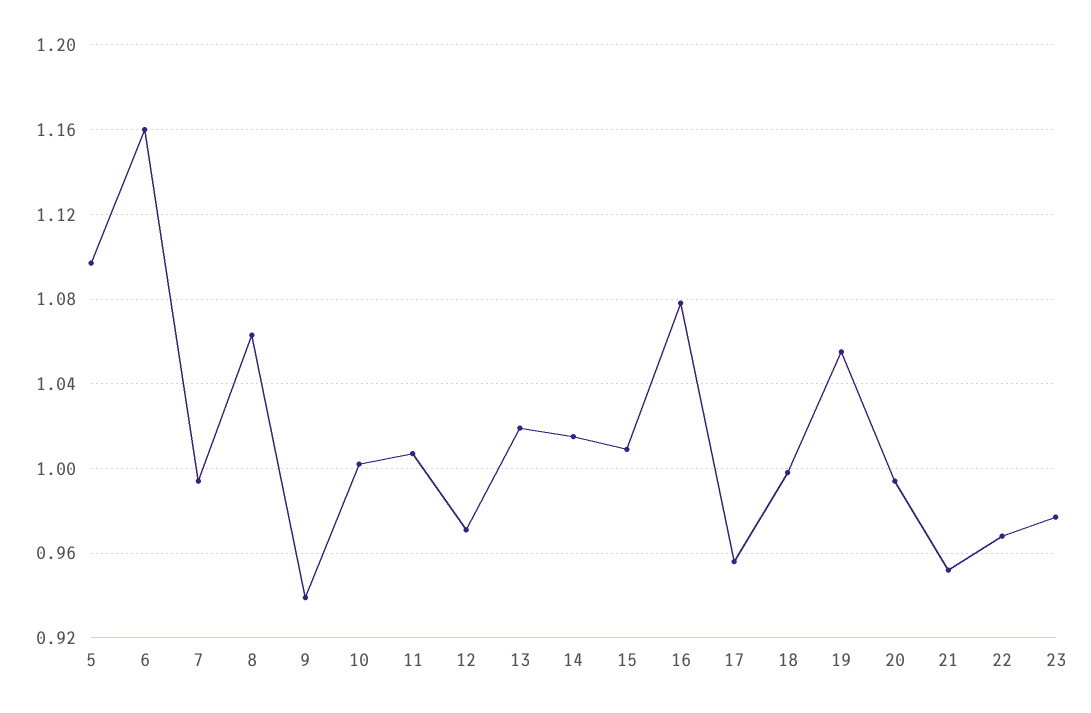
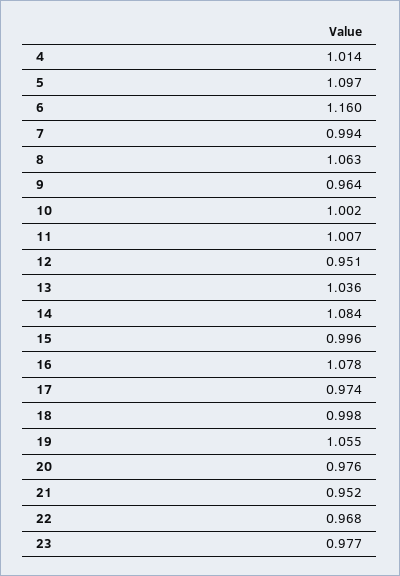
  {
    "5": 1.097,
    "6": 1.16,
    "7": 0.994,
    "8": 1.063,
-   "9": 0.94,
+   "9": 0.964,
    "10": 1.002,
    "11": 1.007,
-   "12": 0.97,
+   "12": 0.951,
-   "13": 1.02,
+   "13": 1.036,
-   "14": 1.015,
+   "14": 1.084,
-   "15": 1.01,
+   "15": 0.996,
    "16": 1.078,
-   "17": 0.955,
+   "17": 0.974,
    "18": 0.998,
    "19": 1.055,
-   "20": 0.995,
+   "20": 0.976,
    "21": 0.952,
    "22": 0.968,
-   "23": 0.977
+   "23": 0.977,
+   "4": 1.014
  }

